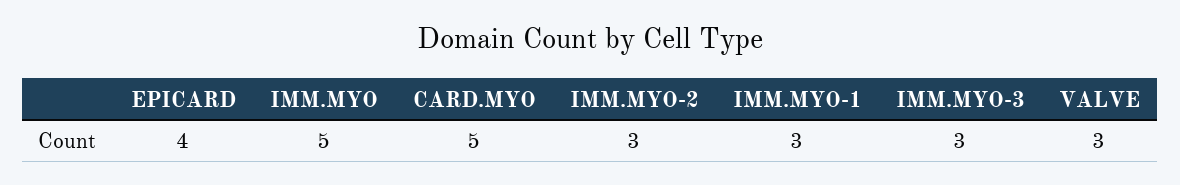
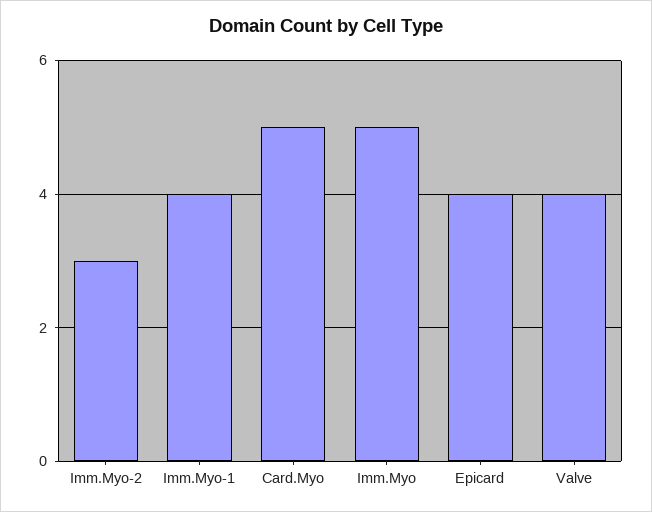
  {
    "EPICARD": 4,
    "IMM.MYO": 5,
    "CARD.MYO": 5,
    "IMM.MYO-2": 3,
-   "IMM.MYO-1": 3,
+   "IMM.MYO-1": 4,
-   "IMM.MYO-3": 3,
-   "VALVE": 3
+   "VALVE": 4
  }

